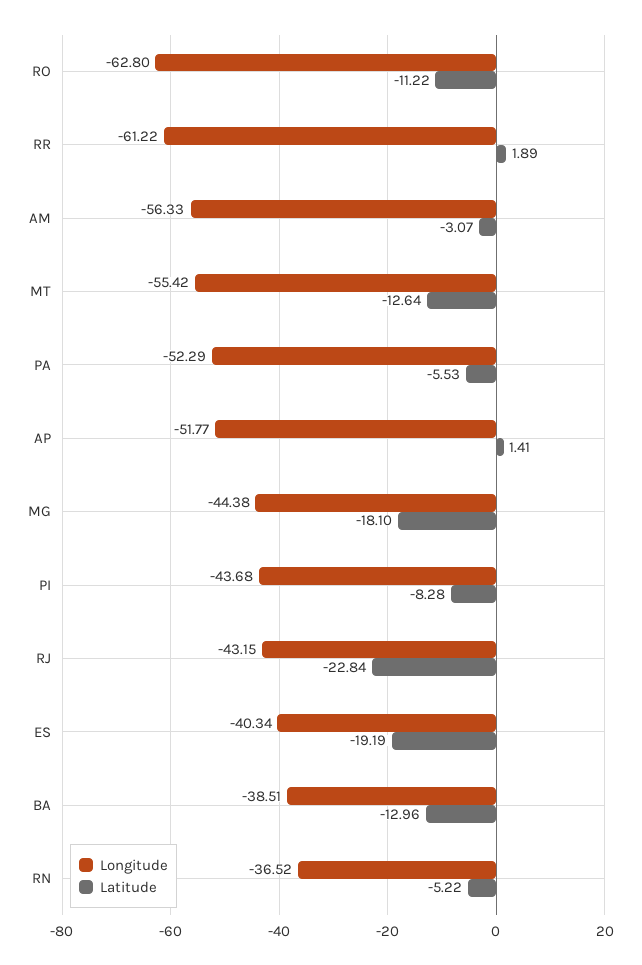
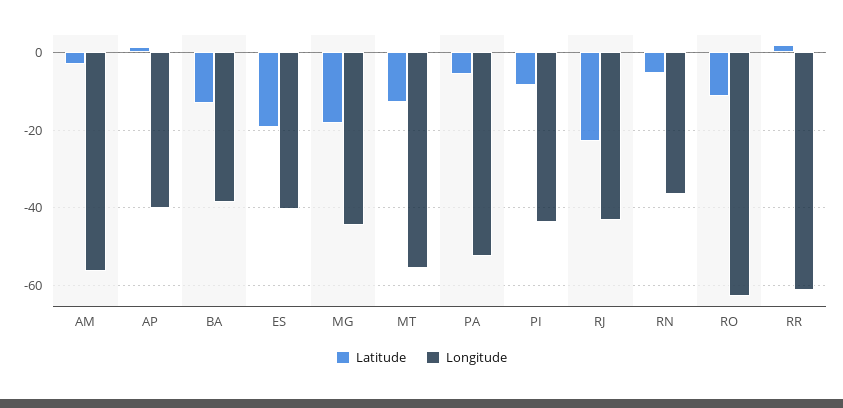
  {
    "Longitude": {
      "RO": -62.8,
      "RR": -61.22,
      "AM": -56.33,
      "MT": -55.42,
      "PA": -52.29,
-     "AP": -51.77,
+     "AP": -40,
      "MG": -44.38,
      "PI": -43.68,
      "RJ": -43.15,
      "ES": -40.34,
      "BA": -38.51,
      "RN": -36.52
    },
    "Latitude": {
      "RO": -11.22,
      "RR": 1.89,
      "AM": -3.07,
      "MT": -12.64,
      "PA": -5.53,
      "AP": 1.41,
      "MG": -18.1,
      "PI": -8.28,
      "RJ": -22.84,
      "ES": -19.19,
      "BA": -12.96,
      "RN": -5.22
    }
  }

